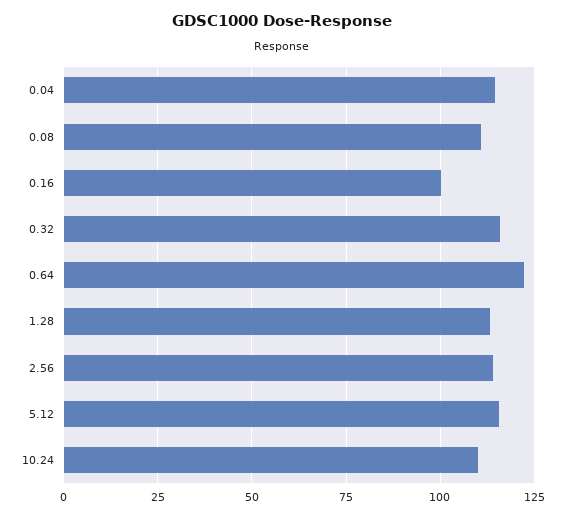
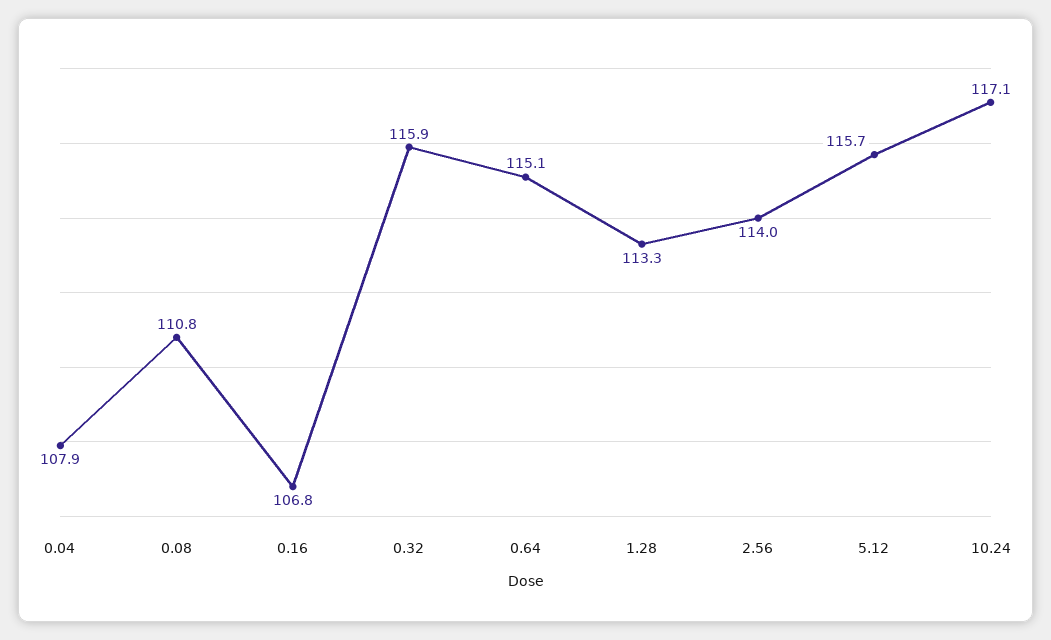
  {
-   "0.04": 115,
+   "0.04": 107.9,
    "0.08": 110.8,
-   "0.16": 100,
+   "0.16": 106.8,
    "0.32": 115.9,
-   "0.64": 122.5,
+   "0.64": 115.1,
    "1.28": 113.3,
    "2.56": 114,
    "5.12": 115.7,
-   "10.24": 110
+   "10.24": 117.1
  }

